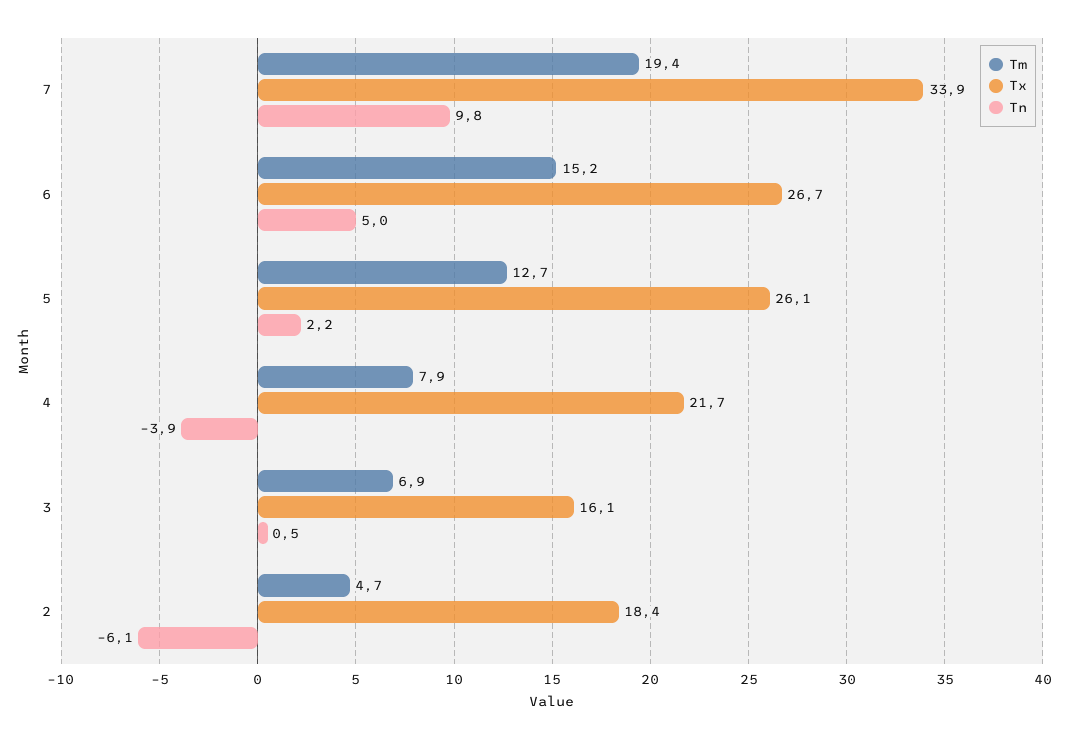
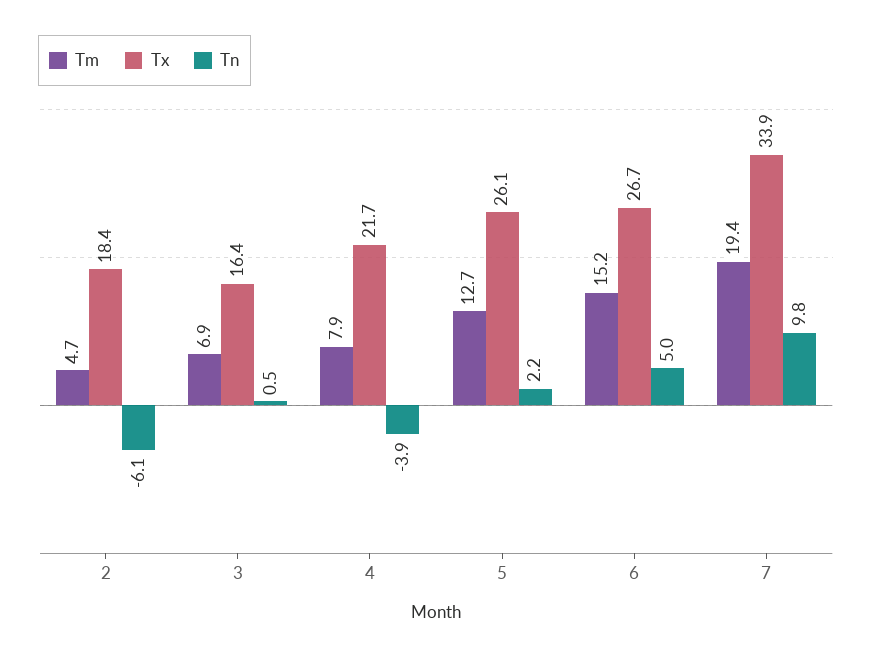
  {
    "Tm": {
      "7": 19.4,
      "6": 15.2,
      "5": 12.7,
      "4": 7.9,
      "3": 6.9,
      "2": 4.7
    },
    "Tx": {
      "7": 33.9,
      "6": 26.7,
      "5": 26.1,
      "4": 21.7,
-     "3": 16.1,
+     "3": 16.4,
      "2": 18.4
    },
    "Tn": {
      "7": 9.8,
      "6": 5,
      "5": 2.2,
      "4": -3.9,
      "3": 0.5,
      "2": -6.1
    }
  }

